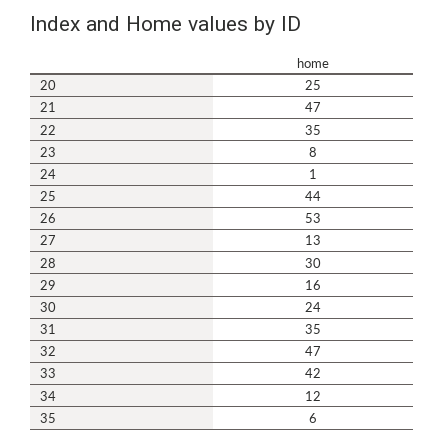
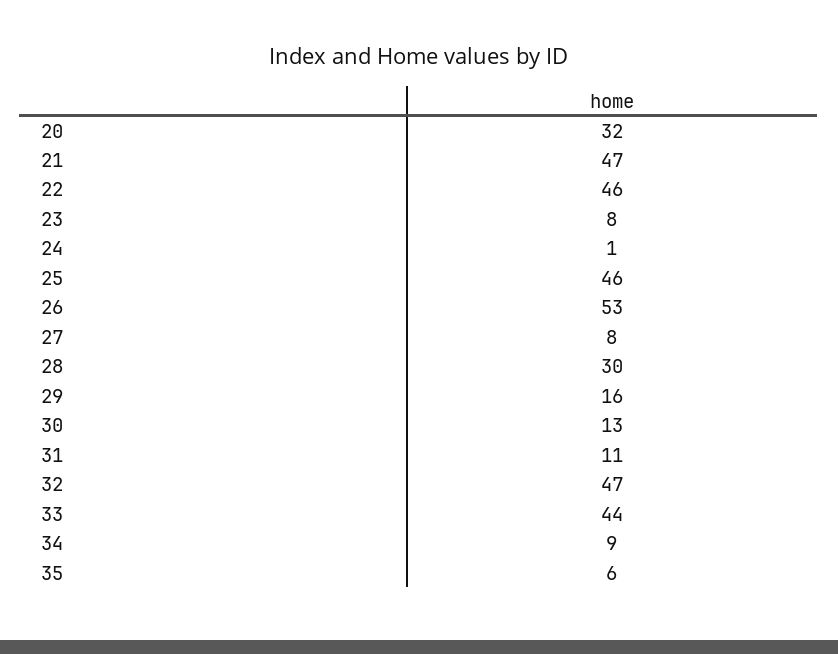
  {
-   "20": 25,
+   "20": 32,
    "21": 47,
-   "22": 35,
+   "22": 46,
    "23": 8,
    "24": 1,
-   "25": 44,
+   "25": 46,
    "26": 53,
-   "27": 13,
+   "27": 8,
    "28": 30,
    "29": 16,
-   "30": 24,
+   "30": 13,
-   "31": 35,
+   "31": 11,
    "32": 47,
-   "33": 42,
+   "33": 44,
-   "34": 12,
+   "34": 9,
    "35": 6
  }

